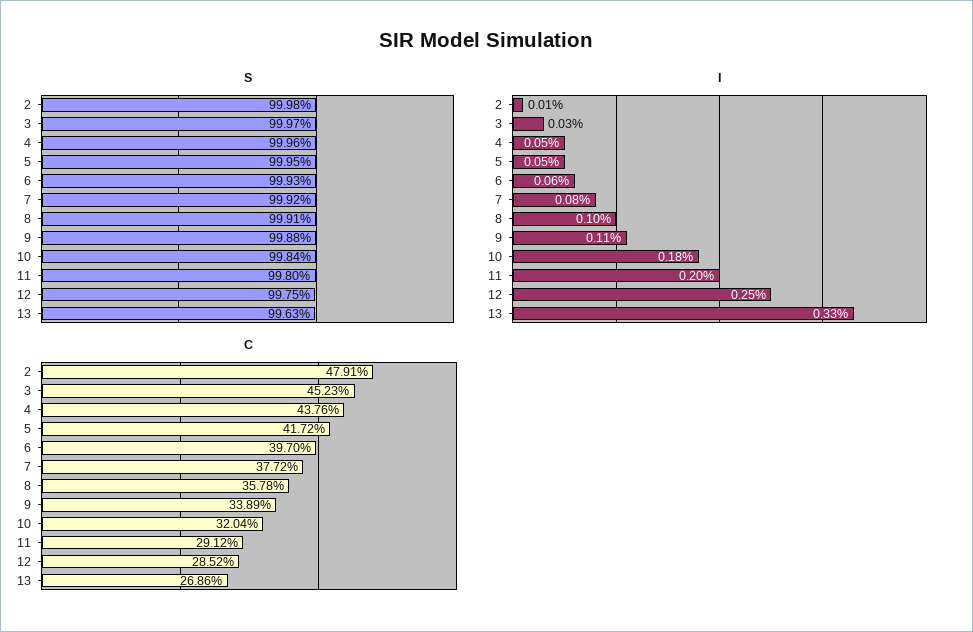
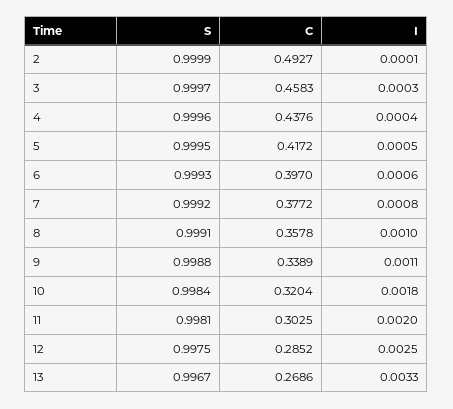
  {
    "S": {
-     "2": 0.9998,
+     "2": 0.9999,
      "3": 0.9997,
      "4": 0.9996,
      "5": 0.9995,
      "6": 0.9993,
      "7": 0.9992,
      "8": 0.9991,
      "9": 0.9988,
      "10": 0.9984,
-     "11": 0.998,
+     "11": 0.9981,
      "12": 0.9975,
-     "13": 0.9963
+     "13": 0.9967
    },
    "I": {
      "2": 0.0001,
      "3": 0.0003,
-     "4": 0.0005,
+     "4": 0.0004,
      "5": 0.0005,
      "6": 0.0006,
      "7": 0.0008,
      "8": 0.001,
      "9": 0.0011,
      "10": 0.0018,
      "11": 0.002,
      "12": 0.0025,
      "13": 0.0033
    },
    "C": {
-     "2": 0.4791,
+     "2": 0.4927,
-     "3": 0.4523,
+     "3": 0.4583,
      "4": 0.4376,
      "5": 0.4172,
      "6": 0.397,
      "7": 0.3772,
      "8": 0.3578,
      "9": 0.3389,
      "10": 0.3204,
-     "11": 0.2912,
+     "11": 0.3025,
      "12": 0.2852,
      "13": 0.2686
    }
  }

